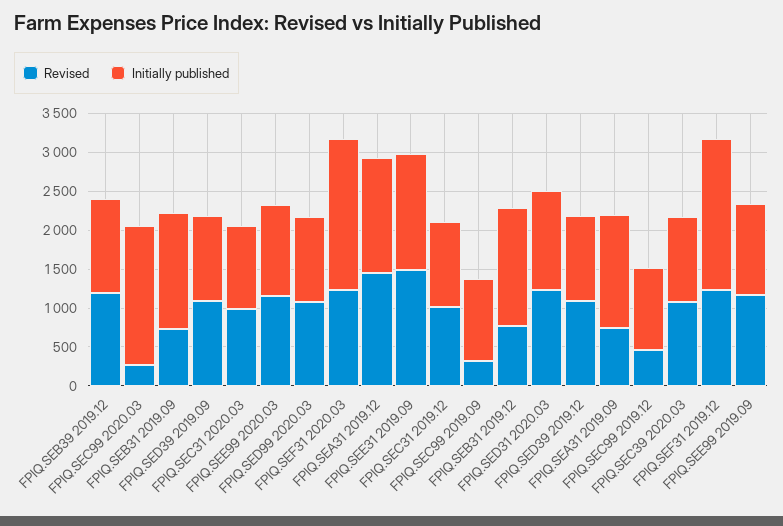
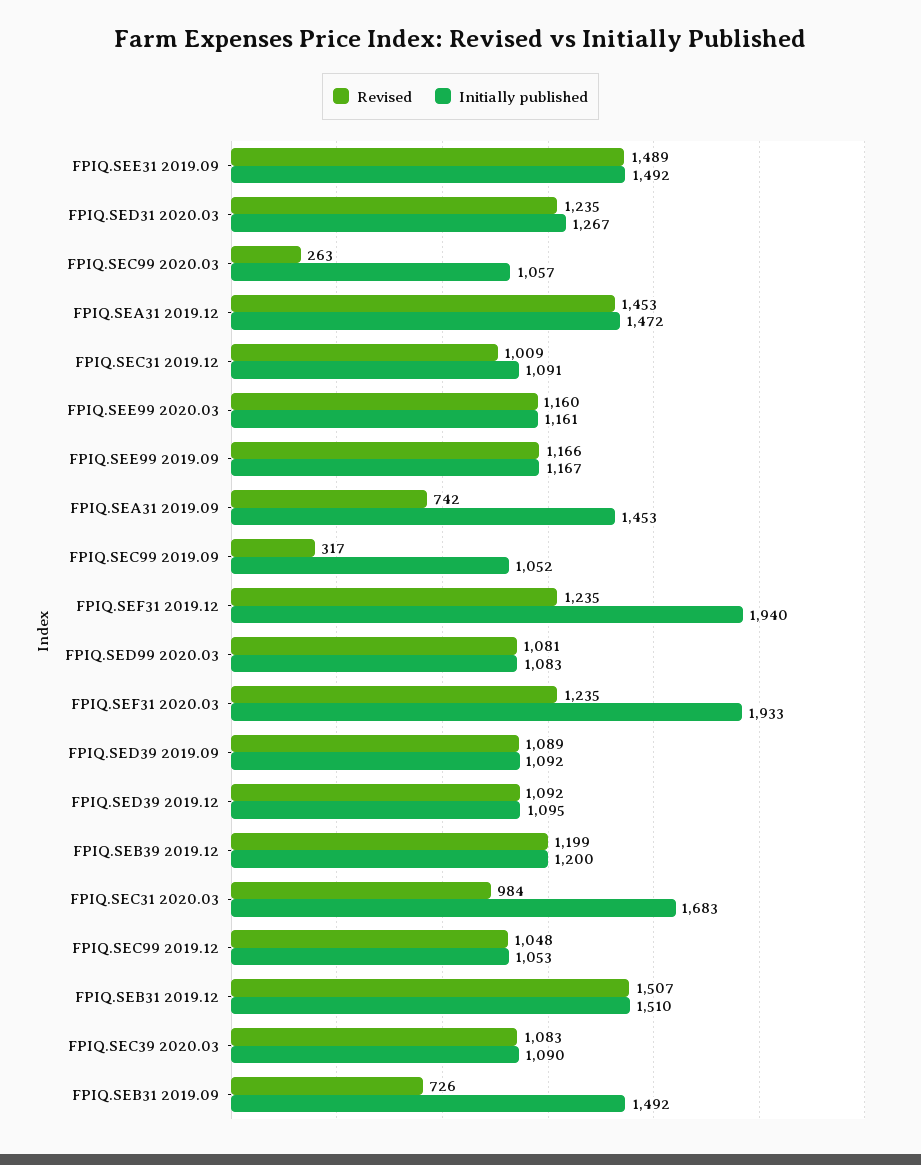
  {
    "Revised": {
      "FPIQ.SEB39 2019.12": 1199,
      "FPIQ.SEC99 2020.03": 263,
      "FPIQ.SEB31 2019.09": 726,
      "FPIQ.SED39 2019.09": 1089,
      "FPIQ.SEC31 2020.03": 984,
      "FPIQ.SEE99 2020.03": 1160,
      "FPIQ.SED99 2020.03": 1081,
      "FPIQ.SEF31 2020.03": 1235,
      "FPIQ.SEA31 2019.12": 1453,
      "FPIQ.SEE31 2019.09": 1489,
      "FPIQ.SEC31 2019.12": 1009,
      "FPIQ.SEC99 2019.09": 317,
-     "FPIQ.SEB31 2019.12": 750,
+     "FPIQ.SEB31 2019.12": 1507,
      "FPIQ.SED31 2020.03": 1235,
      "FPIQ.SED39 2019.12": 1092,
      "FPIQ.SEA31 2019.09": 742,
-     "FPIQ.SEC99 2019.12": 500,
+     "FPIQ.SEC99 2019.12": 1048,
      "FPIQ.SEC39 2020.03": 1083,
      "FPIQ.SEF31 2019.12": 1235,
      "FPIQ.SEE99 2019.09": 1166
    },
    "Initially published": {
      "FPIQ.SEB39 2019.12": 1200,
-     "FPIQ.SEC99 2020.03": 1750,
+     "FPIQ.SEC99 2020.03": 1057,
      "FPIQ.SEB31 2019.09": 1492,
      "FPIQ.SED39 2019.09": 1092,
-     "FPIQ.SEC31 2020.03": 1000,
+     "FPIQ.SEC31 2020.03": 1683,
      "FPIQ.SEE99 2020.03": 1161,
      "FPIQ.SED99 2020.03": 1083,
      "FPIQ.SEF31 2020.03": 1933,
      "FPIQ.SEA31 2019.12": 1472,
      "FPIQ.SEE31 2019.09": 1492,
      "FPIQ.SEC31 2019.12": 1091,
      "FPIQ.SEC99 2019.09": 1052,
      "FPIQ.SEB31 2019.12": 1510,
      "FPIQ.SED31 2020.03": 1267,
      "FPIQ.SED39 2019.12": 1095,
      "FPIQ.SEA31 2019.09": 1453,
      "FPIQ.SEC99 2019.12": 1053,
      "FPIQ.SEC39 2020.03": 1090,
      "FPIQ.SEF31 2019.12": 1940,
      "FPIQ.SEE99 2019.09": 1167
    }
  }

